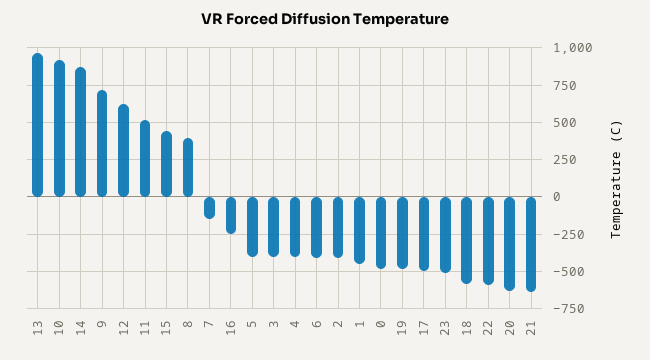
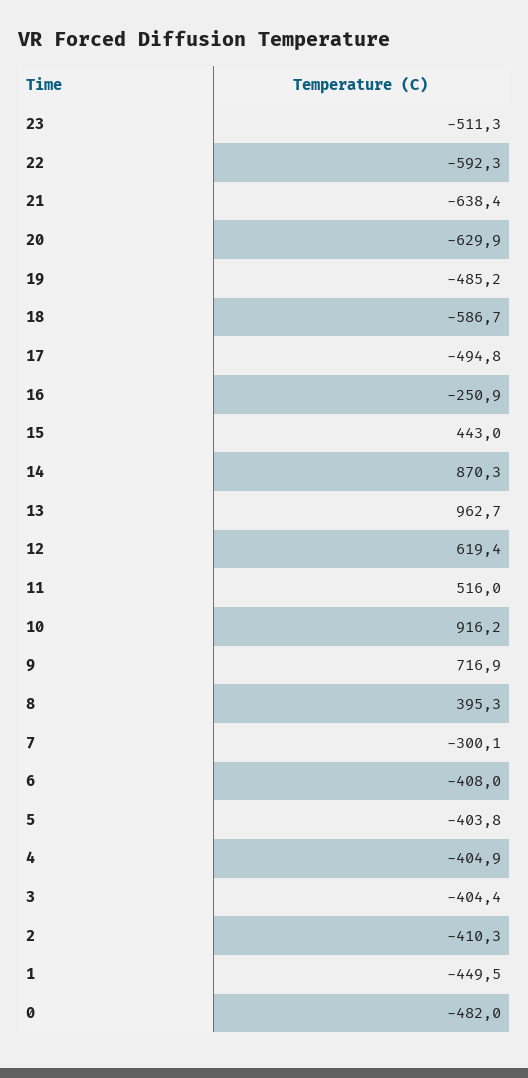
  {
    "13": 962.7,
    "10": 916.2,
    "14": 870.3,
    "9": 716.9,
    "12": 619.4,
    "11": 516,
    "15": 443,
    "8": 395.3,
-   "7": -150,
+   "7": -300.1,
    "16": -250.9,
    "5": -403.8,
    "3": -404.4,
    "4": -404.9,
    "6": -408,
    "2": -410.3,
    "1": -449.5,
    "0": -482,
    "19": -485.2,
    "17": -494.8,
    "23": -511.3,
    "18": -586.7,
    "22": -592.3,
    "20": -629.9,
    "21": -638.4
  }

